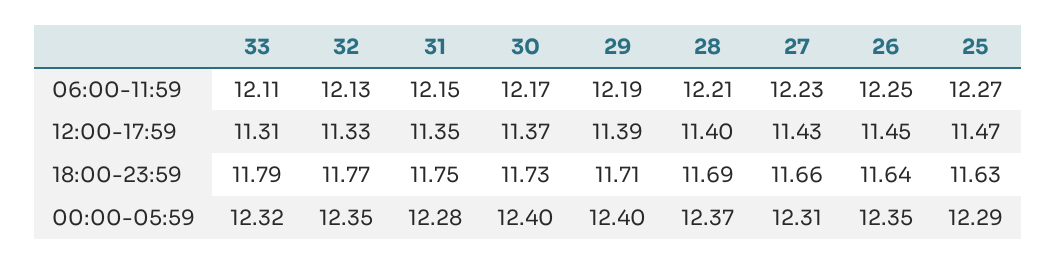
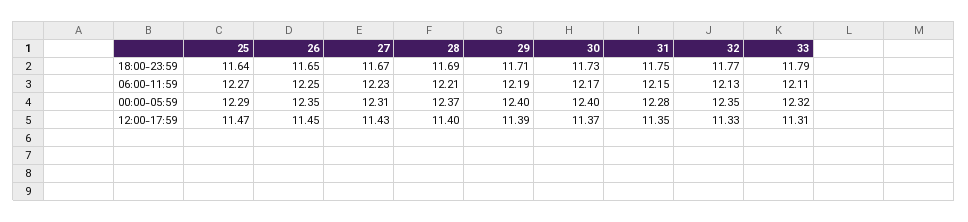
  {
    "33": {
      "06:00-11:59": 12.11,
      "12:00-17:59": 11.31,
      "18:00-23:59": 11.79,
      "00:00-05:59": 12.32
    },
    "32": {
      "06:00-11:59": 12.13,
      "12:00-17:59": 11.33,
      "18:00-23:59": 11.77,
      "00:00-05:59": 12.35
    },
    "31": {
      "06:00-11:59": 12.15,
      "12:00-17:59": 11.35,
      "18:00-23:59": 11.75,
      "00:00-05:59": 12.28
    },
    "30": {
      "06:00-11:59": 12.17,
      "12:00-17:59": 11.37,
      "18:00-23:59": 11.73,
      "00:00-05:59": 12.4
    },
    "29": {
      "06:00-11:59": 12.19,
      "12:00-17:59": 11.39,
      "18:00-23:59": 11.71,
      "00:00-05:59": 12.4
    },
    "28": {
      "06:00-11:59": 12.21,
      "12:00-17:59": 11.4,
      "18:00-23:59": 11.69,
      "00:00-05:59": 12.37
    },
    "27": {
      "06:00-11:59": 12.23,
      "12:00-17:59": 11.43,
-     "18:00-23:59": 11.66,
+     "18:00-23:59": 11.67,
      "00:00-05:59": 12.31
    },
    "26": {
      "06:00-11:59": 12.25,
      "12:00-17:59": 11.45,
-     "18:00-23:59": 11.64,
+     "18:00-23:59": 11.65,
      "00:00-05:59": 12.35
    },
    "25": {
      "06:00-11:59": 12.27,
      "12:00-17:59": 11.47,
-     "18:00-23:59": 11.63,
+     "18:00-23:59": 11.64,
      "00:00-05:59": 12.29
    }
  }

